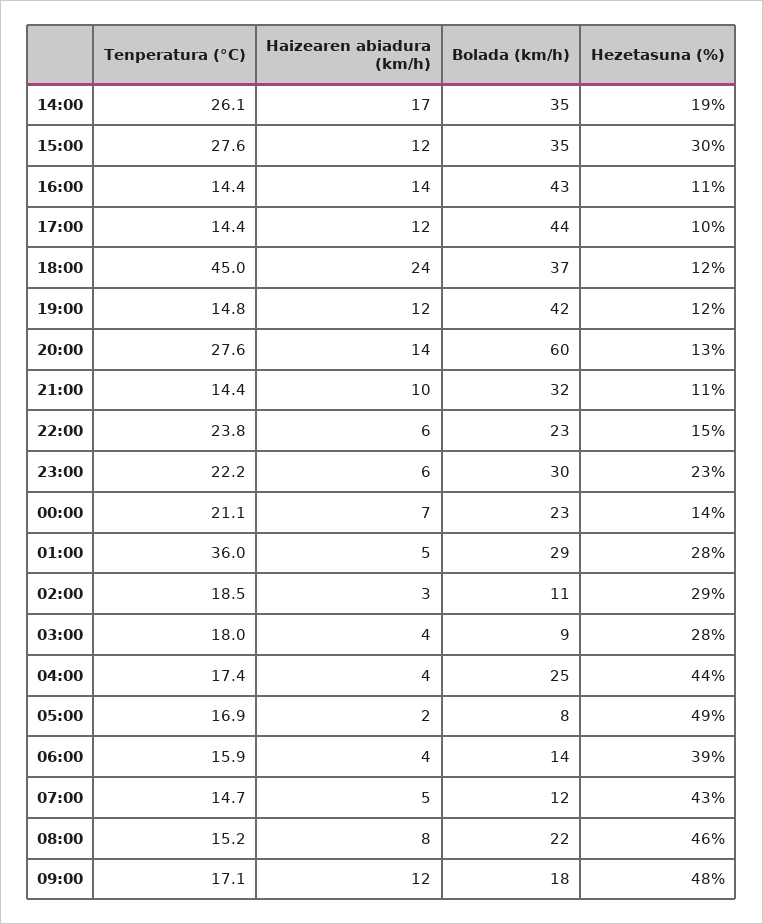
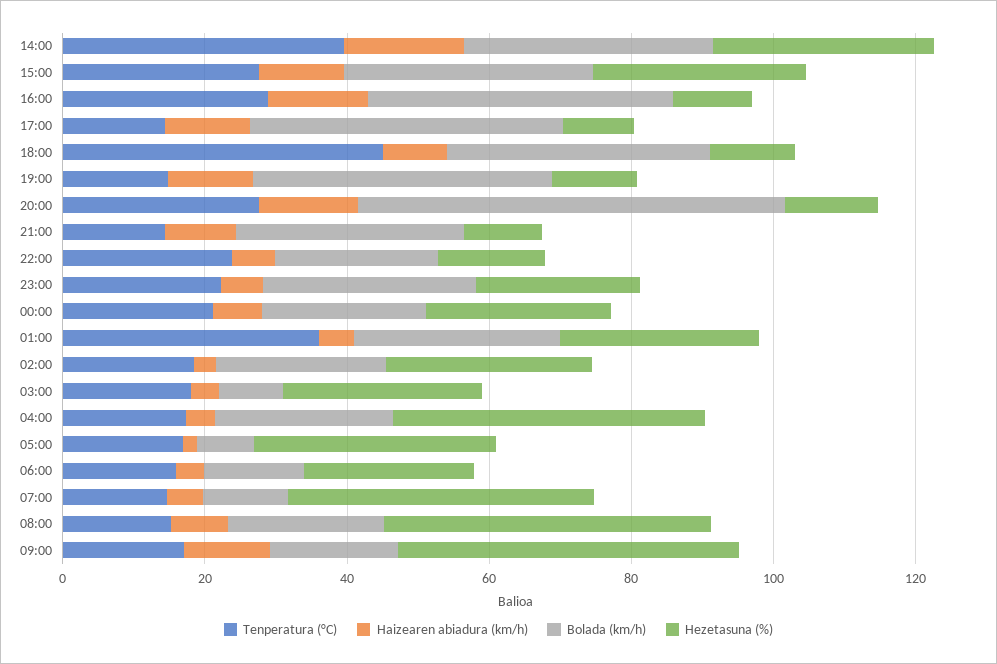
  {
    "Tenperatura (°C)": {
-     "14:00": 26.1,
+     "14:00": 40,
      "15:00": 27.6,
-     "16:00": 14.4,
+     "16:00": 30,
      "17:00": 14.4,
      "18:00": 45,
      "19:00": 14.8,
      "20:00": 27.6,
      "21:00": 14.4,
      "22:00": 23.8,
      "23:00": 22.2,
      "00:00": 21.1,
      "01:00": 36,
      "02:00": 18.5,
      "03:00": 18,
      "04:00": 17.4,
      "05:00": 16.9,
      "06:00": 15.9,
      "07:00": 14.7,
      "08:00": 15.2,
      "09:00": 17.1
    },
    "Haizearen abiadura (km/h)": {
      "14:00": 17,
      "15:00": 12,
      "16:00": 14,
      "17:00": 12,
-     "18:00": 24,
+     "18:00": 10,
      "19:00": 12,
      "20:00": 14,
      "21:00": 10,
      "22:00": 6,
      "23:00": 6,
      "00:00": 7,
      "01:00": 5,
      "02:00": 3,
      "03:00": 4,
      "04:00": 4,
      "05:00": 2,
      "06:00": 4,
      "07:00": 5,
      "08:00": 8,
      "09:00": 12
    },
    "Bolada (km/h)": {
      "14:00": 35,
      "15:00": 35,
      "16:00": 43,
      "17:00": 44,
      "18:00": 37,
      "19:00": 42,
      "20:00": 60,
      "21:00": 32,
      "22:00": 23,
      "23:00": 30,
      "00:00": 23,
      "01:00": 29,
-     "02:00": 11,
+     "02:00": 25,
      "03:00": 9,
      "04:00": 25,
      "05:00": 8,
      "06:00": 14,
      "07:00": 12,
      "08:00": 22,
      "09:00": 18
    },
    "Hezetasuna (%)": {
-     "14:00": 19,
+     "14:00": 30,
      "15:00": 30,
      "16:00": 11,
      "17:00": 10,
      "18:00": 12,
      "19:00": 12,
      "20:00": 13,
      "21:00": 11,
      "22:00": 15,
      "23:00": 23,
-     "00:00": 14,
+     "00:00": 25,
      "01:00": 28,
      "02:00": 29,
      "03:00": 28,
      "04:00": 44,
-     "05:00": 49,
+     "05:00": 35,
-     "06:00": 39,
+     "06:00": 25,
      "07:00": 43,
      "08:00": 46,
      "09:00": 48
    }
  }

